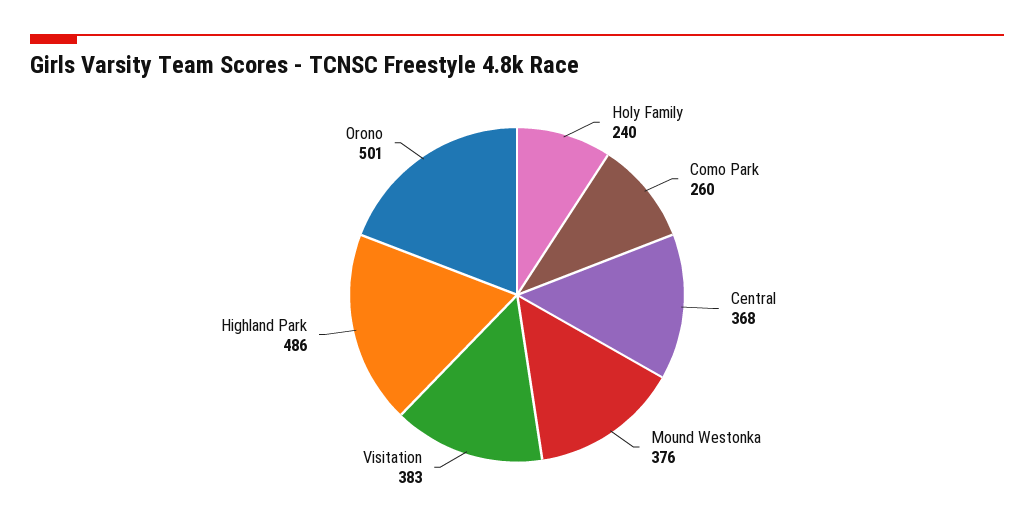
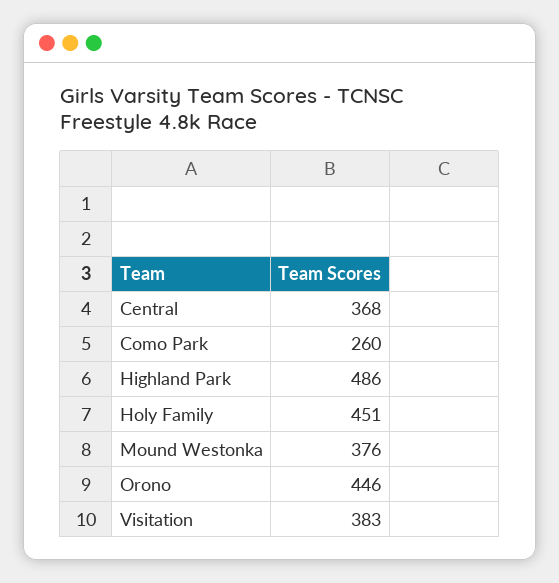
  {
-   "Holy Family": 240,
+   "Holy Family": 451,
    "Como Park": 260,
    "Central": 368,
    "Mound Westonka": 376,
    "Visitation": 383,
    "Highland Park": 486,
-   "Orono": 501
+   "Orono": 446
  }

